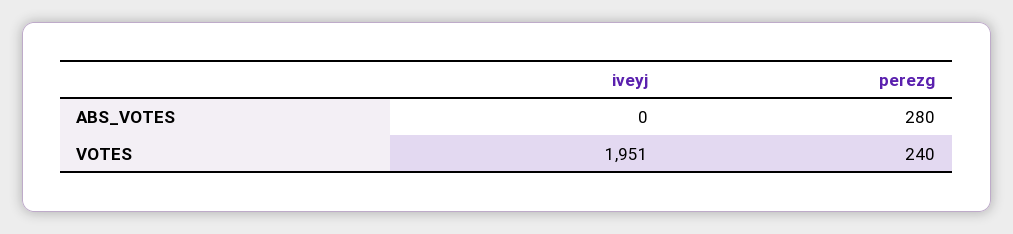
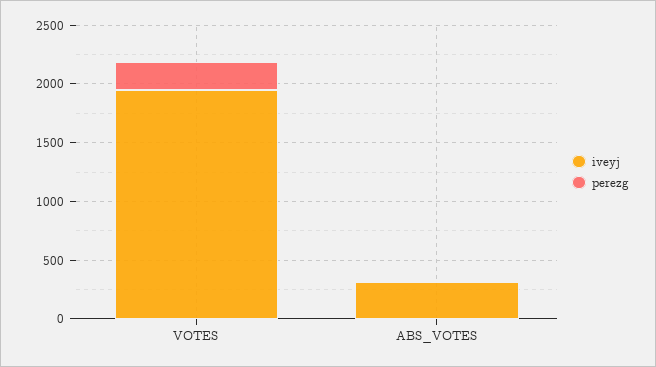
  {
    "iveyj": {
-     "ABS_VOTES": 0,
+     "ABS_VOTES": 300,
      "VOTES": 1951
    },
    "perezg": {
-     "ABS_VOTES": 280,
+     "ABS_VOTES": 0,
      "VOTES": 240
    }
  }

